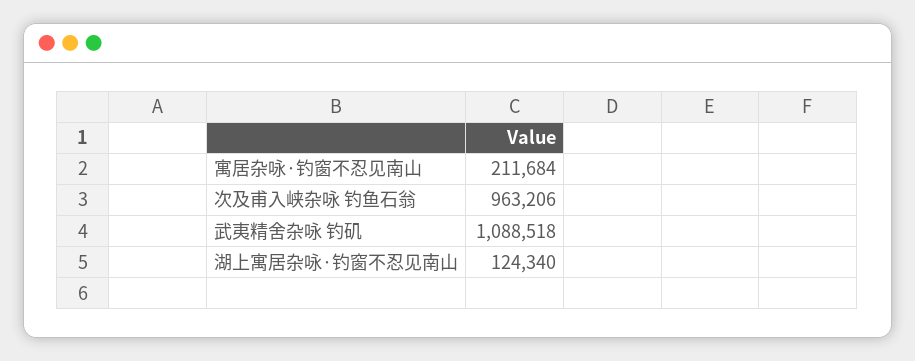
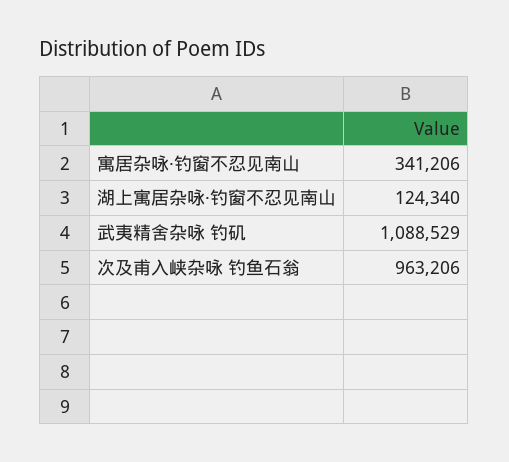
  {
-   "寓居杂咏·钓窗不忍见南山": 211684,
+   "寓居杂咏·钓窗不忍见南山": 341206,
    "次及甫入峡杂咏 钓鱼石翁": 963206,
-   "武夷精舍杂咏 钓矶": 1088518,
+   "武夷精舍杂咏 钓矶": 1088529,
    "湖上寓居杂咏·钓窗不忍见南山": 124340
  }

